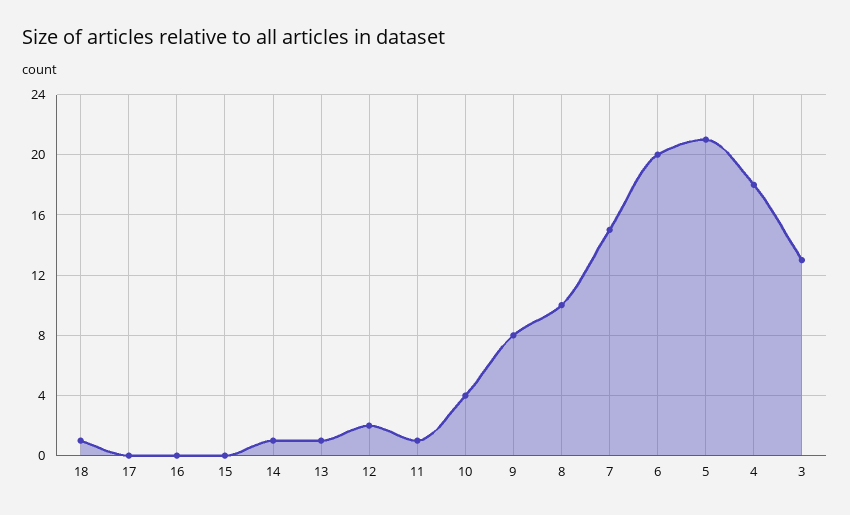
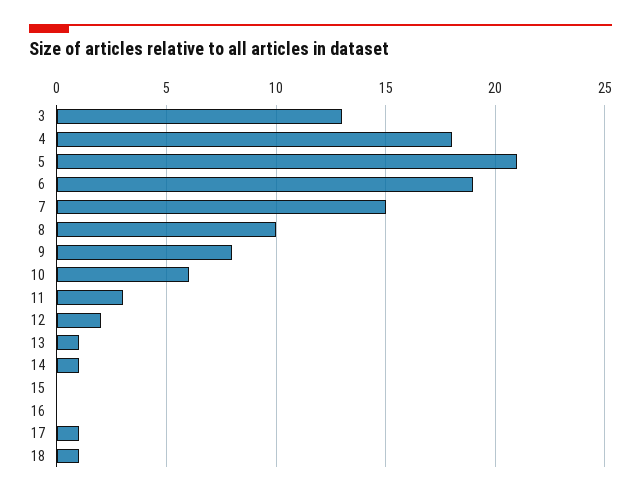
  {
    "18": 1,
-   "17": 0,
+   "17": 1,
    "16": 0,
    "15": 0,
    "14": 1,
    "13": 1,
    "12": 2,
-   "11": 1,
+   "11": 3,
-   "10": 4,
+   "10": 6,
    "9": 8,
    "8": 10,
    "7": 15,
-   "6": 20,
+   "6": 19,
    "5": 21,
    "4": 18,
    "3": 13
  }

